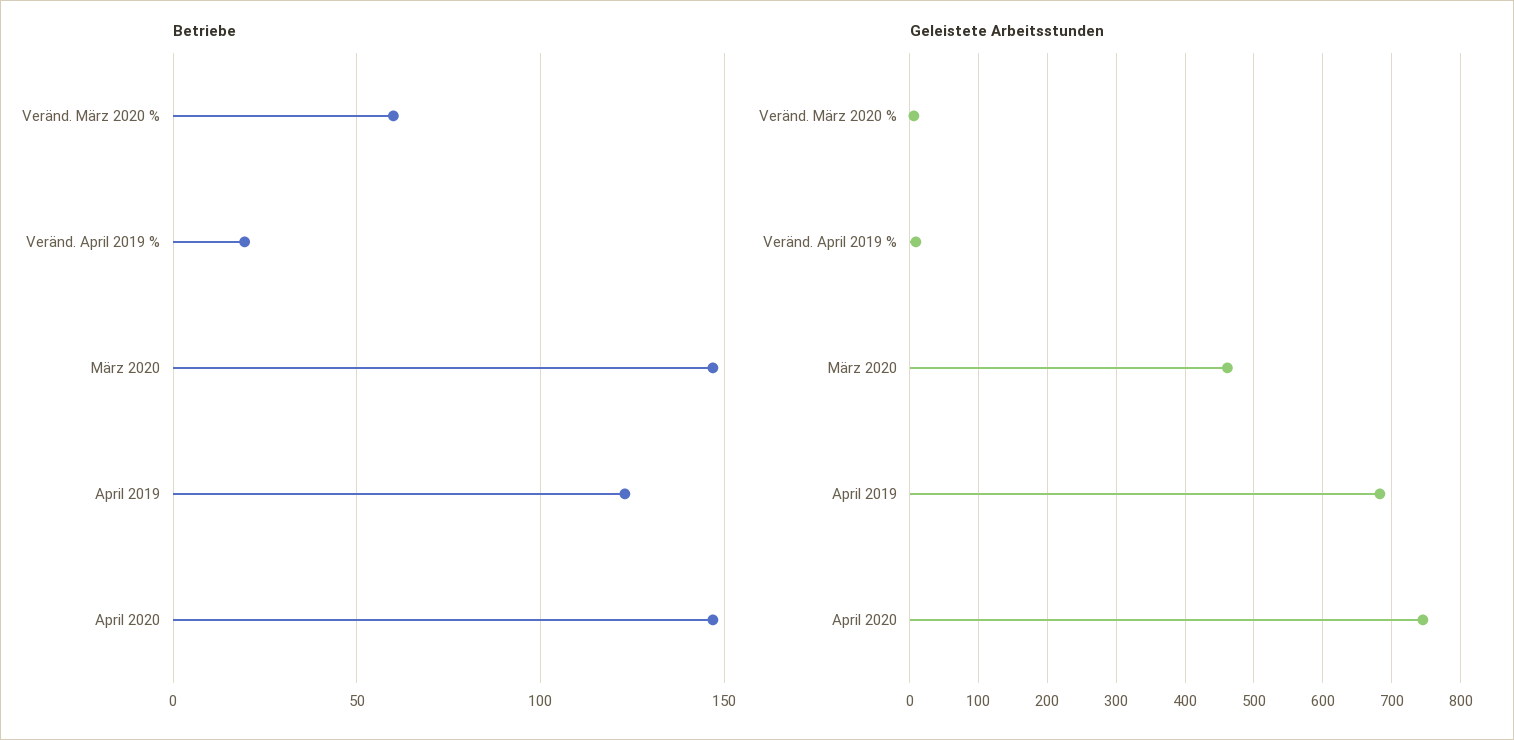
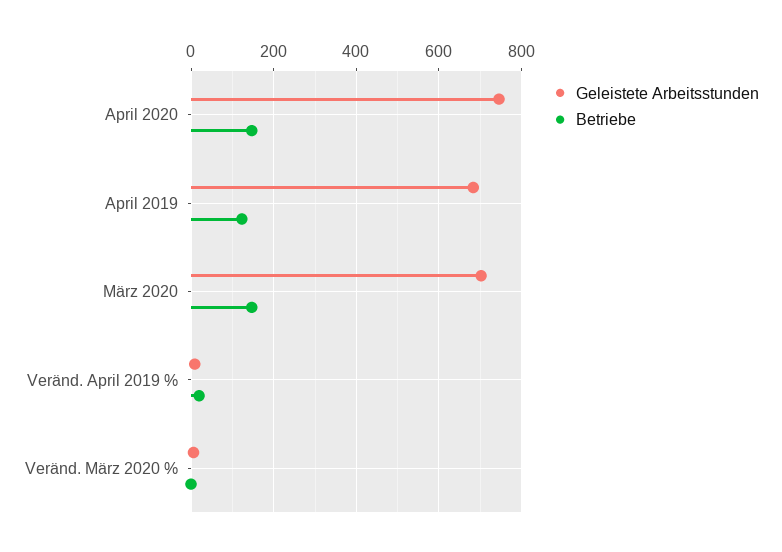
  {
    "Betriebe": {
-     "Veränd. März 2020 %": 60,
+     "Veränd. März 2020 %": 0,
      "Veränd. April 2019 %": 20,
      "März 2020": 145,
      "April 2019": 125,
      "April 2020": 145
    },
    "Geleistete Arbeitsstunden": {
      "Veränd. März 2020 %": 10,
      "Veränd. April 2019 %": 10,
-     "März 2020": 460,
+     "März 2020": 700,
      "April 2019": 680,
      "April 2020": 750
    }
  }

